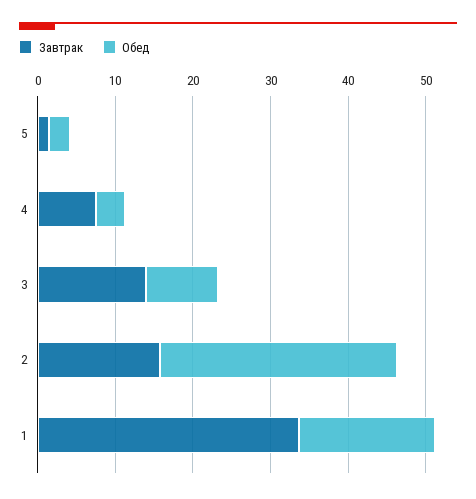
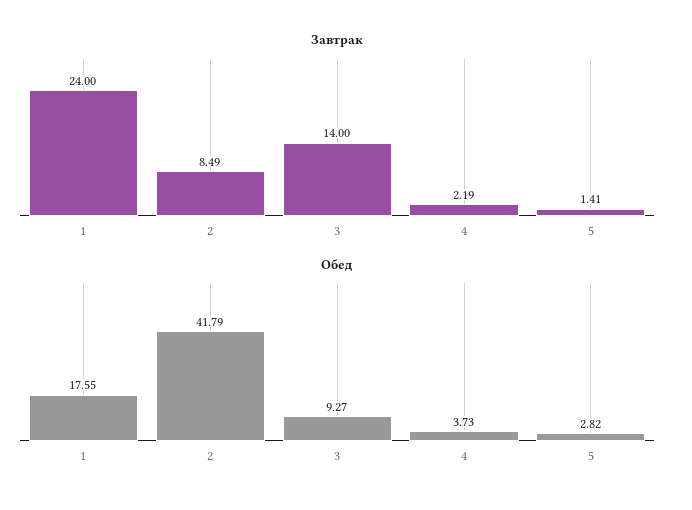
  {
    "Завтрак": {
      "5": 1.41,
-     "4": 8,
+     "4": 2.19,
      "3": 14,
-     "2": 16,
+     "2": 8.49,
-     "1": 34
+     "1": 24
    },
    "Обед": {
      "5": 2.82,
      "4": 3.73,
      "3": 9.27,
-     "2": 30,
+     "2": 41.79,
      "1": 17.55
    }
  }

